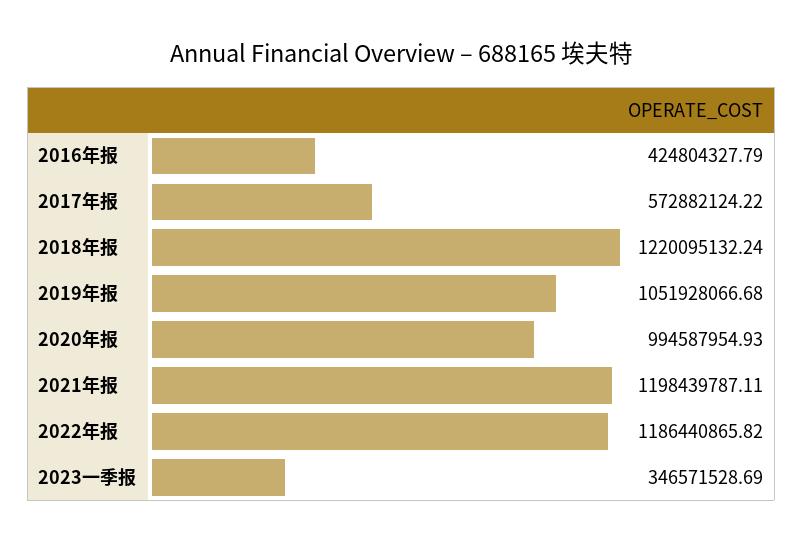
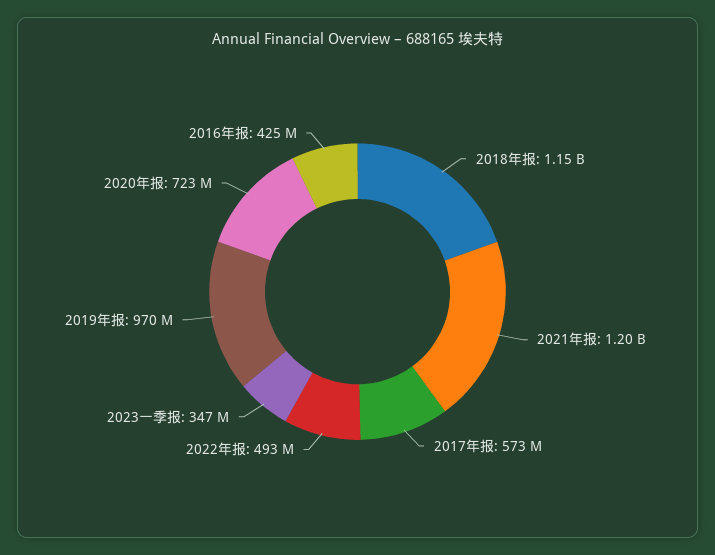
  {
    "2016年报": 424804327.79,
    "2017年报": 572882124.22,
-   "2018年报": 1220095132.24,
+   "2018年报": 1150000000,
-   "2019年报": 1051928066.68,
+   "2019年报": 970000000,
-   "2020年报": 994587954.93,
+   "2020年报": 723000000,
    "2021年报": 1198439787.11,
-   "2022年报": 1186440865.82,
+   "2022年报": 493000000,
    "2023一季报": 346571528.69
  }

